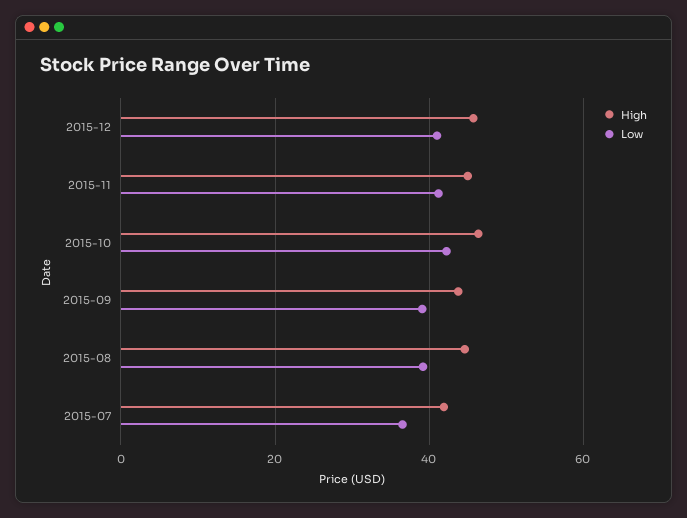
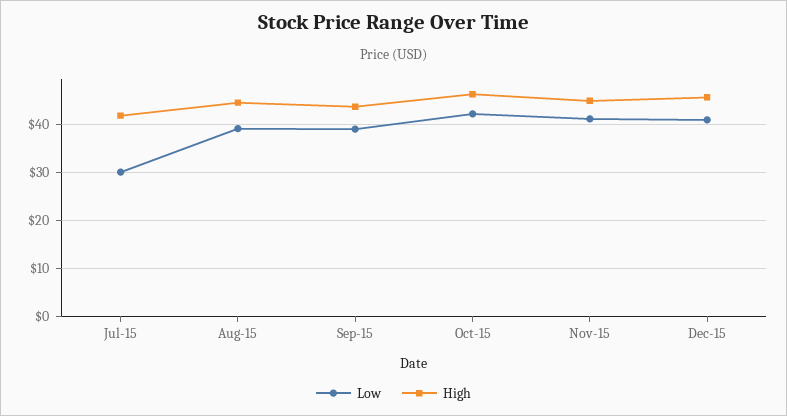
  {
    "High": {
      "2015-12": 46,
      "2015-11": 46,
      "2015-10": 46,
      "2015-09": 44,
      "2015-08": 44,
      "2015-07": 42
    },
    "Low": {
      "2015-12": 42,
      "2015-11": 42,
      "2015-10": 42,
      "2015-09": 40,
      "2015-08": 40,
-     "2015-07": 36
+     "2015-07": 30
    }
  }

